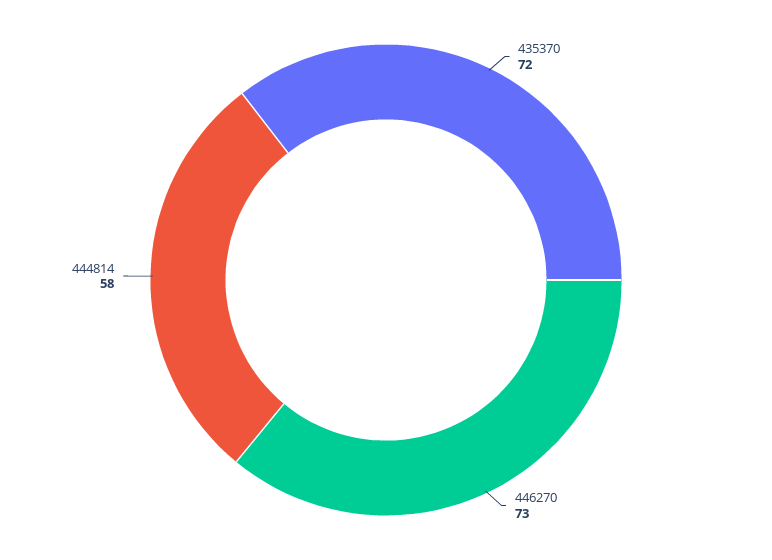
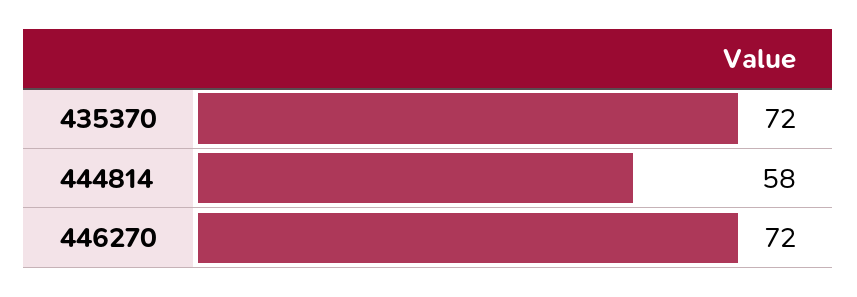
  {
    "435370": 72,
-   "446270": 73,
+   "446270": 72,
    "444814": 58
  }

